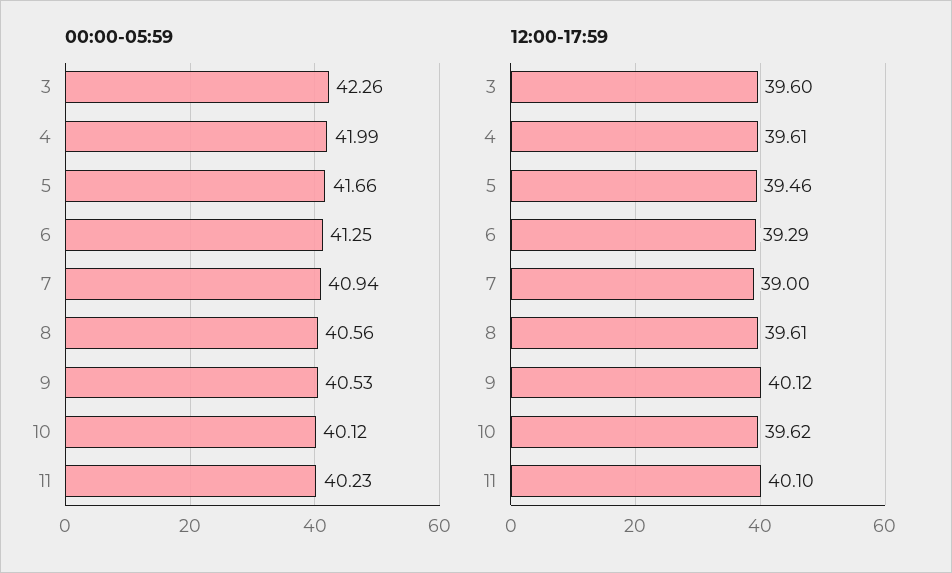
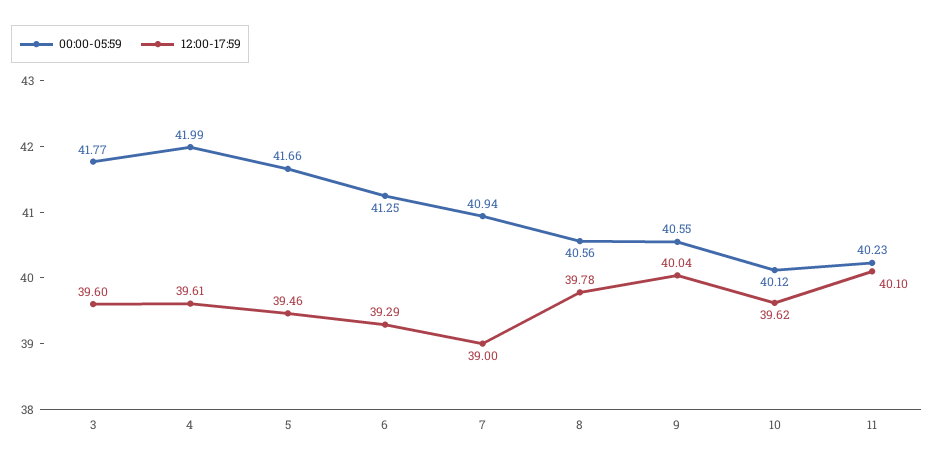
  {
    "00:00-05:59": {
-     "3": 42.26,
+     "3": 41.77,
      "4": 41.99,
      "5": 41.66,
      "6": 41.25,
      "7": 40.94,
      "8": 40.56,
-     "9": 40.53,
+     "9": 40.55,
      "10": 40.12,
      "11": 40.23
    },
    "12:00-17:59": {
      "3": 39.6,
      "4": 39.61,
      "5": 39.46,
      "6": 39.29,
      "7": 39,
-     "8": 39.61,
+     "8": 39.78,
-     "9": 40.12,
+     "9": 40.04,
      "10": 39.62,
      "11": 40.1
    }
  }

